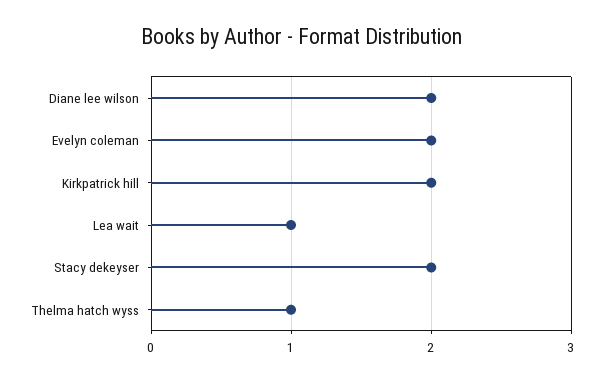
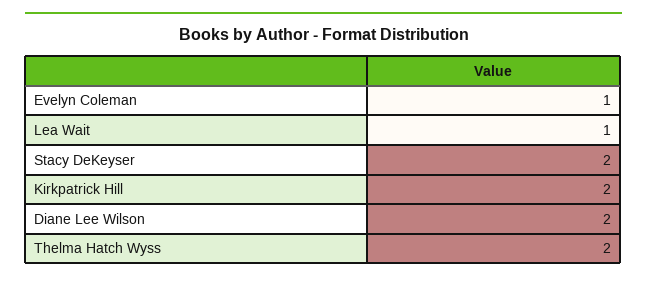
  {
    "Diane lee wilson": 2,
-   "Evelyn coleman": 2,
+   "Evelyn coleman": 1,
    "Kirkpatrick hill": 2,
    "Lea wait": 1,
    "Stacy dekeyser": 2,
-   "Thelma hatch wyss": 1
+   "Thelma hatch wyss": 2
  }

